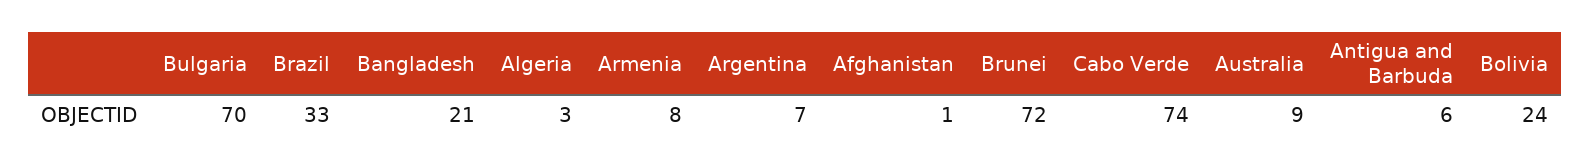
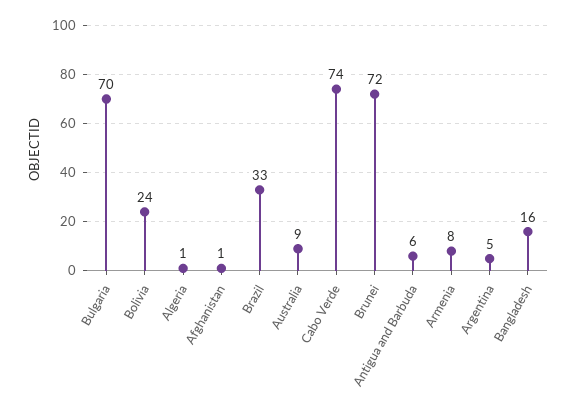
  {
    "Bulgaria": 70,
    "Brazil": 33,
-   "Bangladesh": 21,
+   "Bangladesh": 16,
-   "Algeria": 3,
+   "Algeria": 1,
    "Armenia": 8,
-   "Argentina": 7,
+   "Argentina": 5,
    "Afghanistan": 1,
    "Brunei": 72,
    "Cabo Verde": 74,
    "Australia": 9,
    "Antigua and Barbuda": 6,
    "Bolivia": 24
  }

